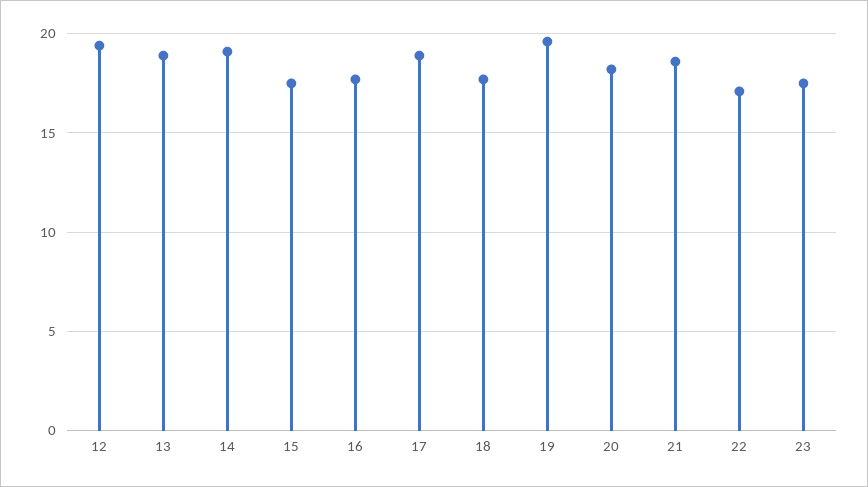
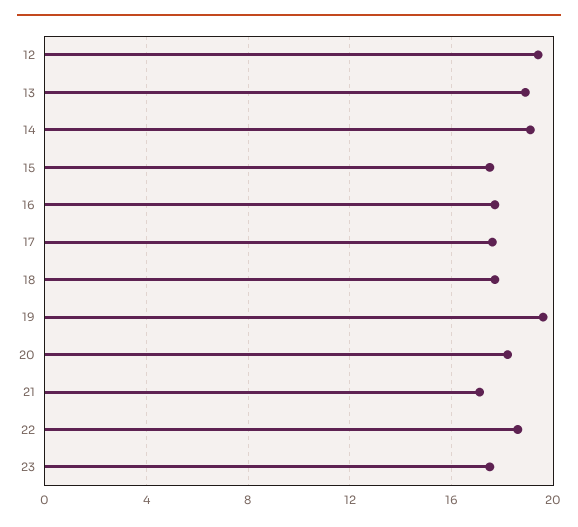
  {
    "12": 19.5,
    "13": 19,
    "14": 19,
    "15": 17.5,
    "16": 17.5,
-   "17": 19,
+   "17": 17.5,
    "18": 17.5,
    "19": 19.5,
    "20": 18,
-   "21": 18.5,
+   "21": 17,
-   "22": 17,
+   "22": 18.5,
    "23": 17.5
  }

